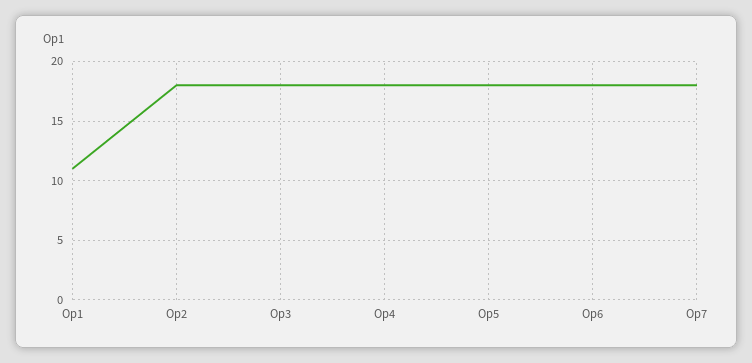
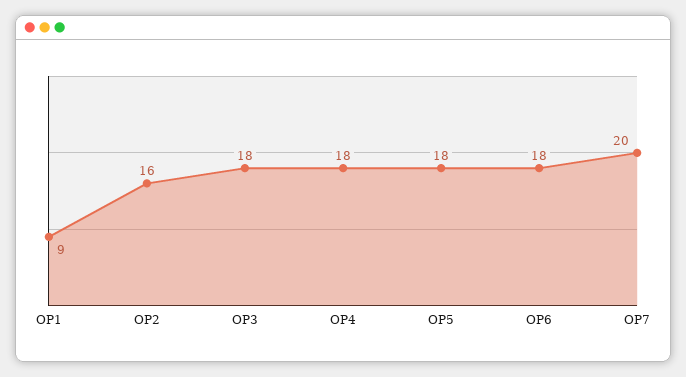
  {
-   "Op1": 11,
+   "Op1": 9,
-   "Op2": 18,
+   "Op2": 16,
    "Op3": 18,
    "Op4": 18,
    "Op5": 18,
    "Op6": 18,
-   "Op7": 18
+   "Op7": 20
  }

